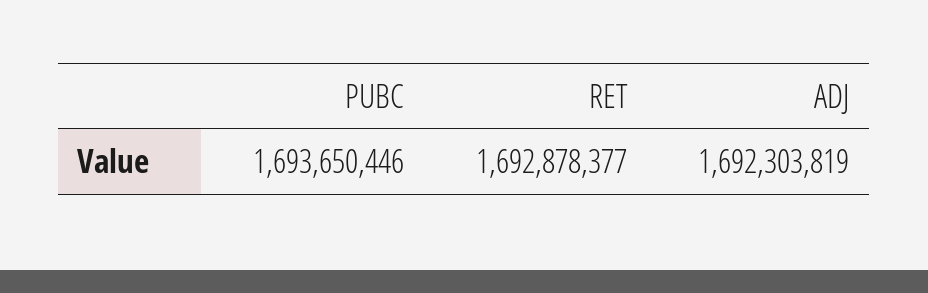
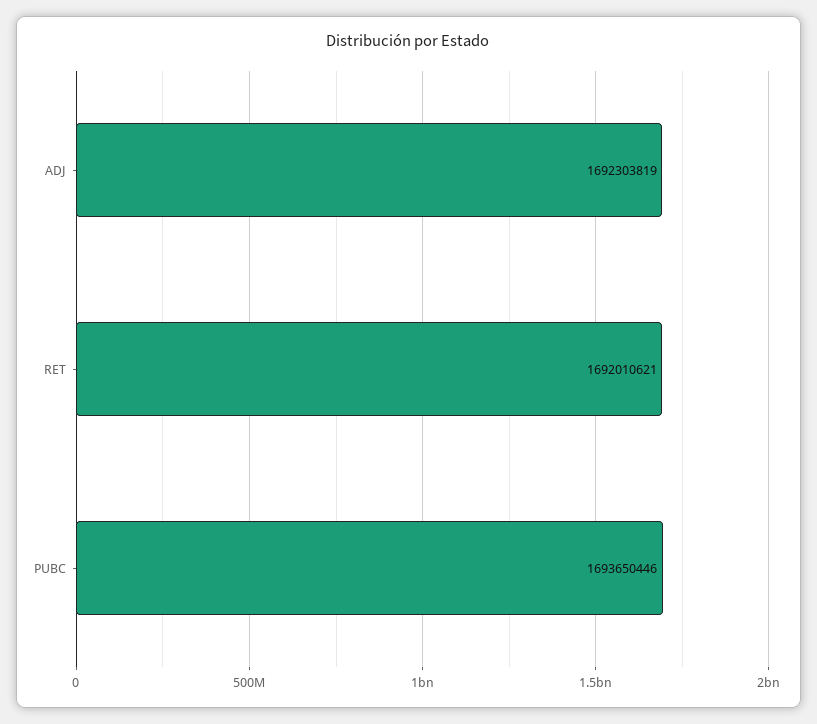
  {
    "PUBC": 1693650446,
-   "RET": 1692878377,
+   "RET": 1692010621,
    "ADJ": 1692303819
  }

